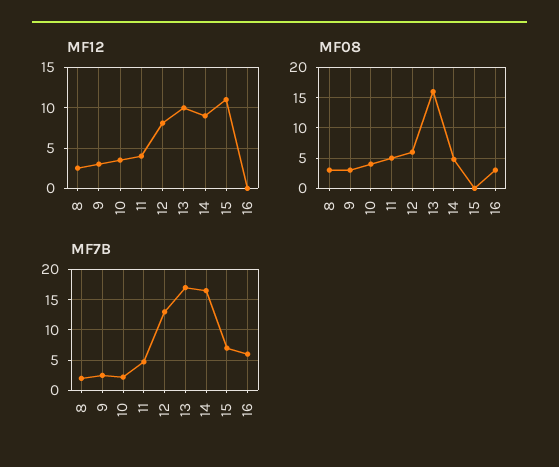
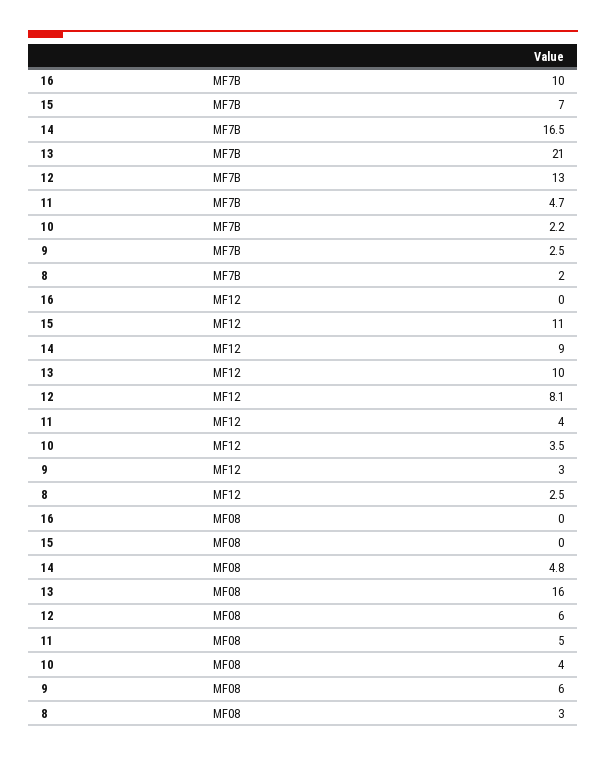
  {
    "MF12": {
      "8": 2.5,
      "9": 3,
      "10": 3.5,
      "11": 4,
      "12": 8.1,
      "13": 10,
      "14": 9,
      "15": 11,
      "16": 0
    },
    "MF08": {
      "8": 3,
-     "9": 3,
+     "9": 6,
      "10": 4,
      "11": 5,
      "12": 6,
      "13": 16,
      "14": 4.8,
      "15": 0,
-     "16": 3
+     "16": 0
    },
    "MF7B": {
      "8": 2,
      "9": 2.5,
      "10": 2.2,
      "11": 4.7,
      "12": 13,
-     "13": 17,
+     "13": 21,
      "14": 16.5,
      "15": 7,
-     "16": 6
+     "16": 10
    }
  }

